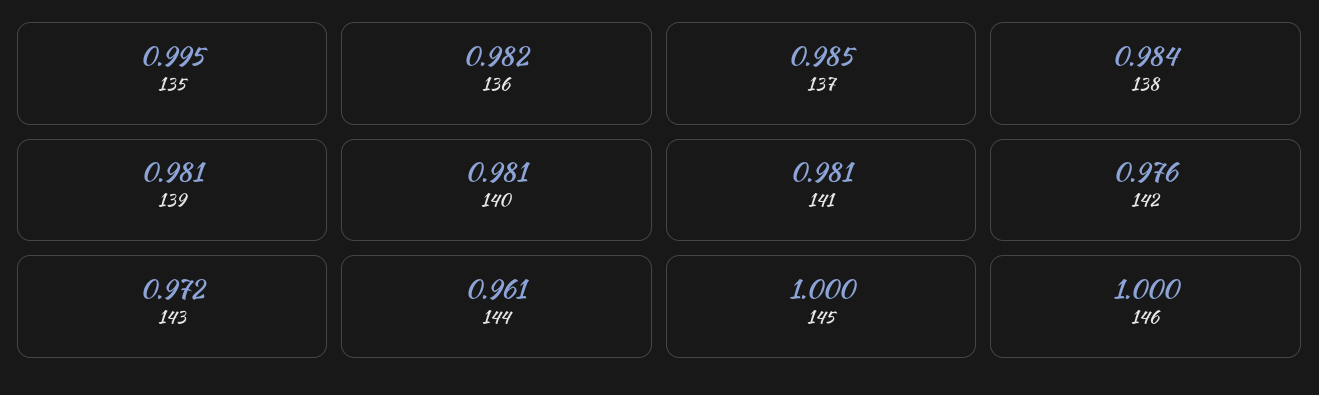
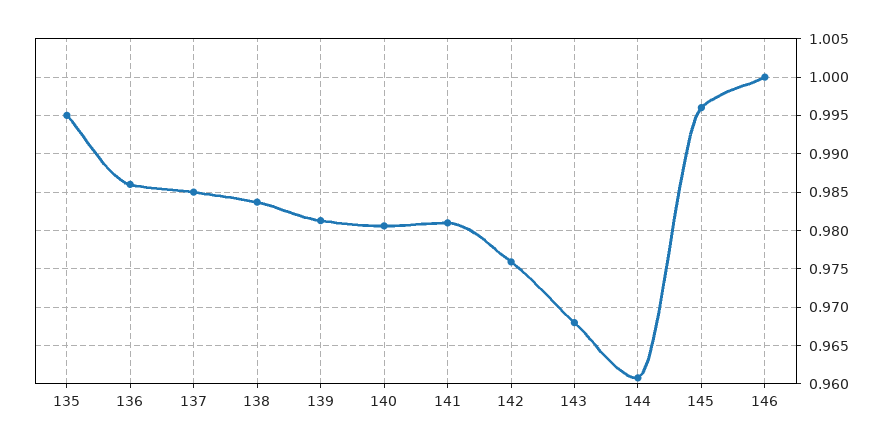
  {
    "135": 0.995,
-   "136": 0.982,
+   "136": 0.986,
    "137": 0.985,
    "138": 0.984,
    "139": 0.981,
    "140": 0.981,
    "141": 0.981,
    "142": 0.976,
-   "143": 0.972,
+   "143": 0.968,
    "144": 0.961,
-   "145": 1,
+   "145": 0.996,
    "146": 1
  }

